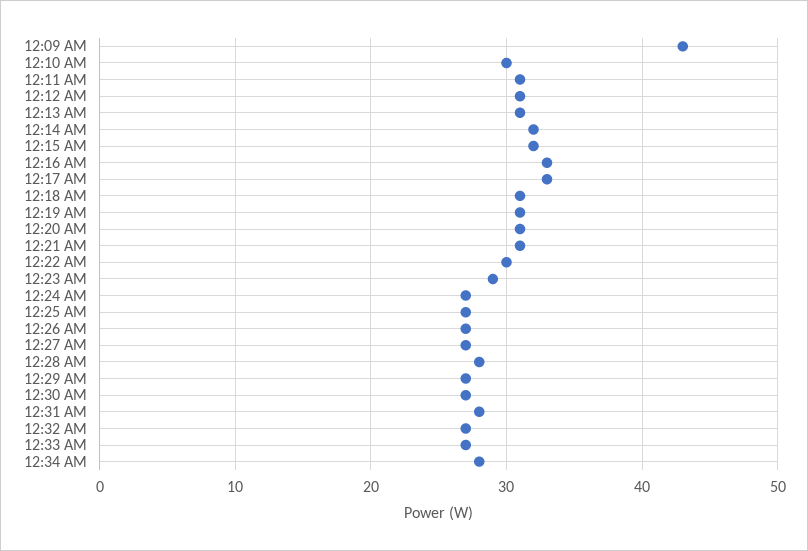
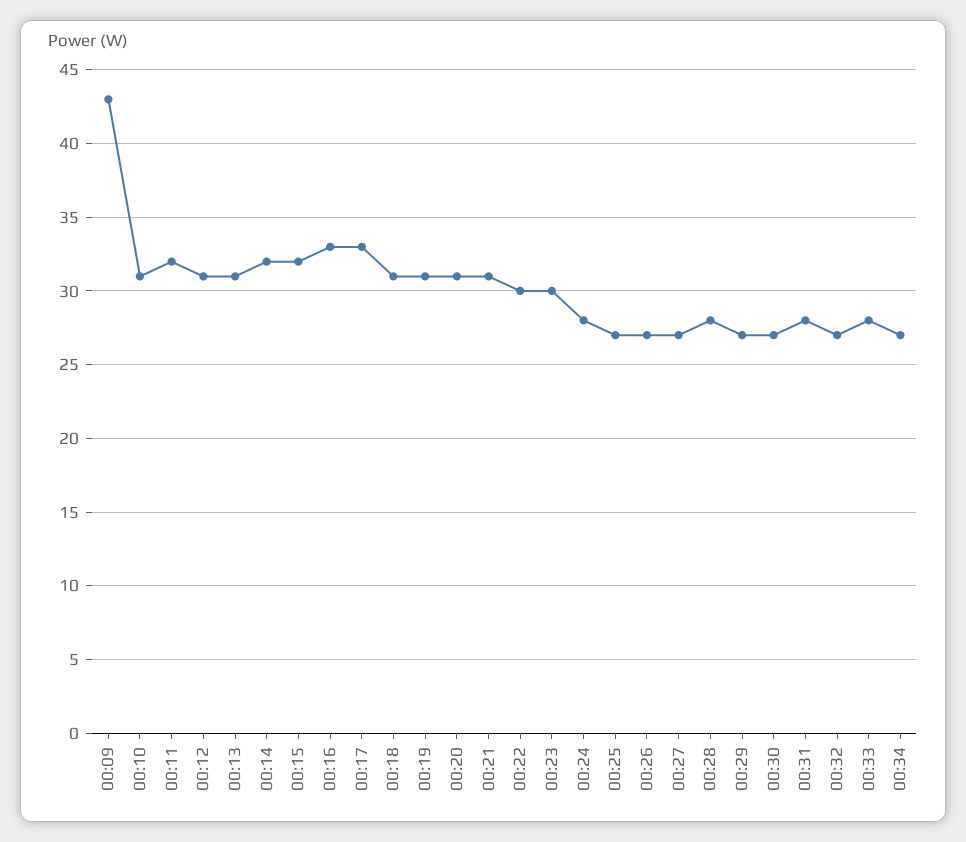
  {
    "12:09 AM": 43,
-   "12:10 AM": 30,
+   "12:10 AM": 31,
-   "12:11 AM": 31,
+   "12:11 AM": 32,
    "12:12 AM": 31,
    "12:13 AM": 31,
    "12:14 AM": 32,
    "12:15 AM": 32,
    "12:16 AM": 33,
    "12:17 AM": 33,
    "12:18 AM": 31,
    "12:19 AM": 31,
    "12:20 AM": 31,
    "12:21 AM": 31,
    "12:22 AM": 30,
-   "12:23 AM": 29,
+   "12:23 AM": 30,
-   "12:24 AM": 27,
+   "12:24 AM": 28,
    "12:25 AM": 27,
    "12:26 AM": 27,
    "12:27 AM": 27,
    "12:28 AM": 28,
    "12:29 AM": 27,
    "12:30 AM": 27,
    "12:31 AM": 28,
    "12:32 AM": 27,
-   "12:33 AM": 27,
+   "12:33 AM": 28,
-   "12:34 AM": 28
+   "12:34 AM": 27
  }

